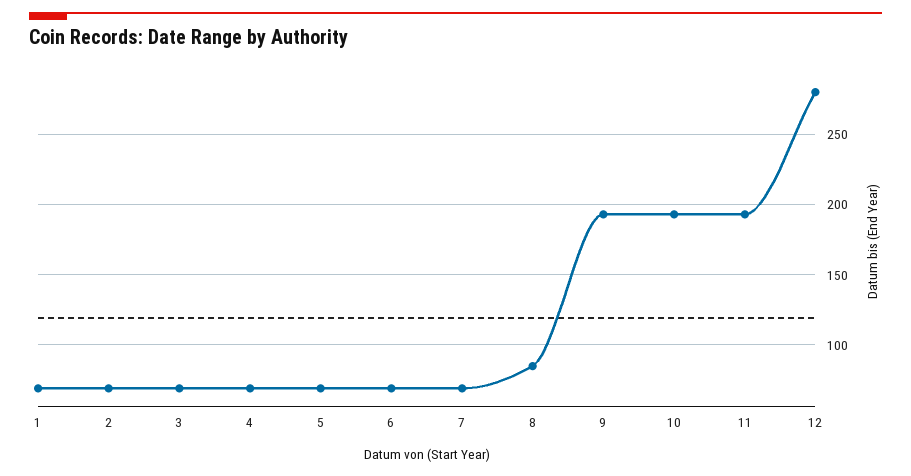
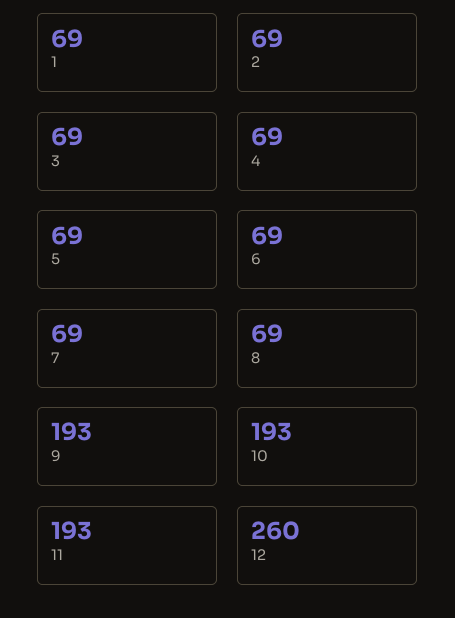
  {
    "1": 69,
    "2": 69,
    "3": 69,
    "4": 69,
    "5": 69,
    "6": 69,
    "7": 69,
-   "8": 85,
+   "8": 69,
    "9": 193,
    "10": 193,
    "11": 193,
-   "12": 280
+   "12": 260
  }

